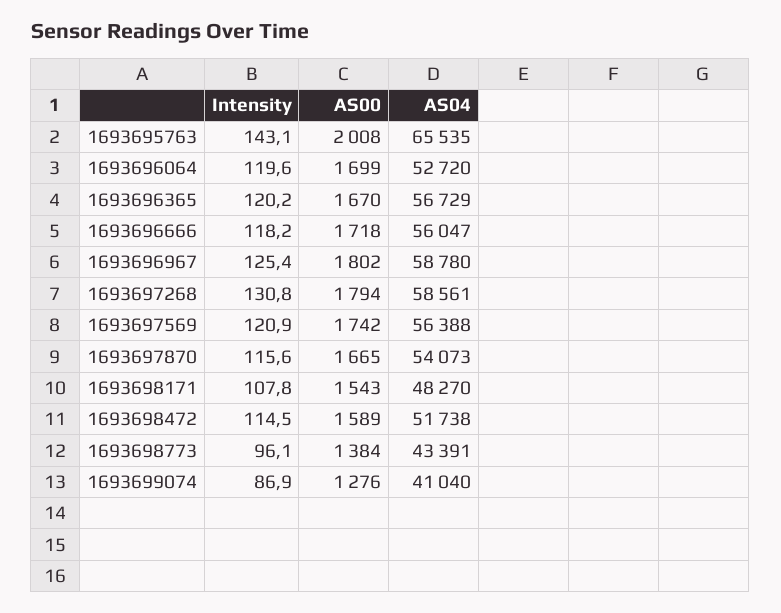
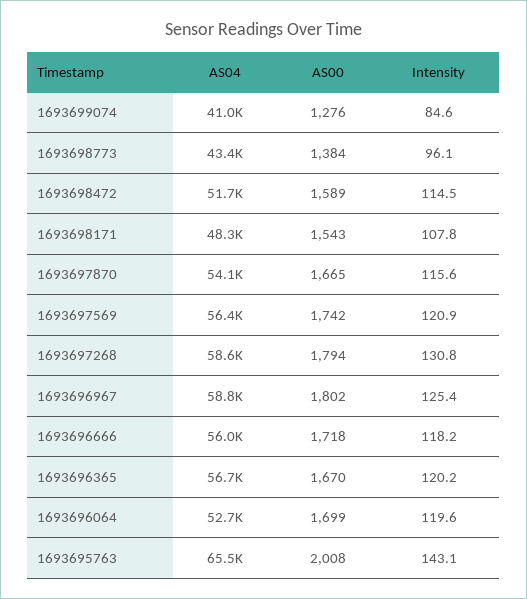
  {
    "Intensity": {
      "1693695763": 143.1,
      "1693696064": 119.6,
      "1693696365": 120.2,
      "1693696666": 118.2,
      "1693696967": 125.4,
      "1693697268": 130.8,
      "1693697569": 120.9,
      "1693697870": 115.6,
      "1693698171": 107.8,
      "1693698472": 114.5,
      "1693698773": 96.1,
-     "1693699074": 86.9
+     "1693699074": 84.6
    },
    "AS00": {
      "1693695763": 2008,
      "1693696064": 1699,
      "1693696365": 1670,
      "1693696666": 1718,
      "1693696967": 1802,
      "1693697268": 1794,
      "1693697569": 1742,
      "1693697870": 1665,
      "1693698171": 1543,
      "1693698472": 1589,
      "1693698773": 1384,
      "1693699074": 1276
    },
    "AS04": {
      "1693695763": 65535,
      "1693696064": 52720,
      "1693696365": 56729,
      "1693696666": 56047,
      "1693696967": 58780,
      "1693697268": 58561,
      "1693697569": 56388,
      "1693697870": 54073,
      "1693698171": 48270,
      "1693698472": 51738,
      "1693698773": 43391,
      "1693699074": 41040
    }
  }

